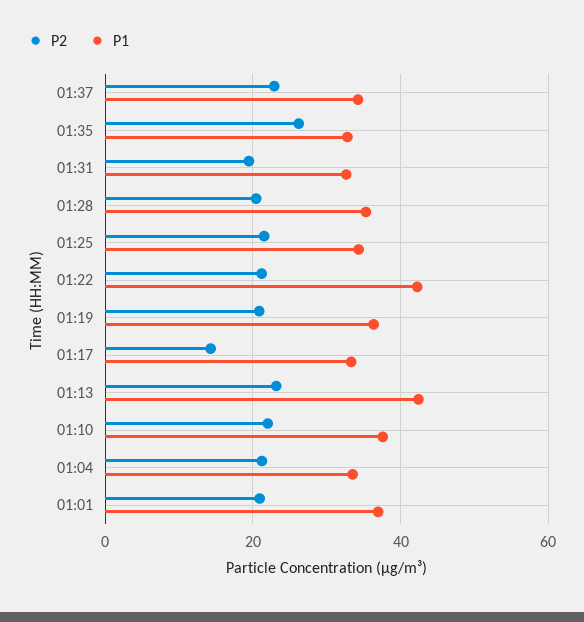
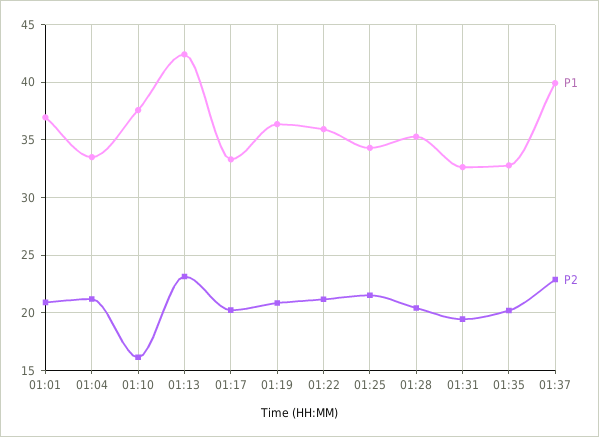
  {
    "P2": {
      "01:37": 23,
-     "01:35": 26,
+     "01:35": 20,
      "01:31": 19,
      "01:28": 20,
      "01:25": 22,
      "01:22": 21,
      "01:19": 21,
-     "01:17": 14,
+     "01:17": 20,
      "01:13": 23,
-     "01:10": 22,
+     "01:10": 16,
      "01:04": 21,
      "01:01": 21
    },
    "P1": {
-     "01:37": 34,
+     "01:37": 40,
      "01:35": 33,
      "01:31": 33,
      "01:28": 35,
      "01:25": 34,
-     "01:22": 42,
+     "01:22": 36,
      "01:19": 36,
      "01:17": 33,
      "01:13": 42,
      "01:10": 38,
      "01:04": 34,
      "01:01": 37
    }
  }

